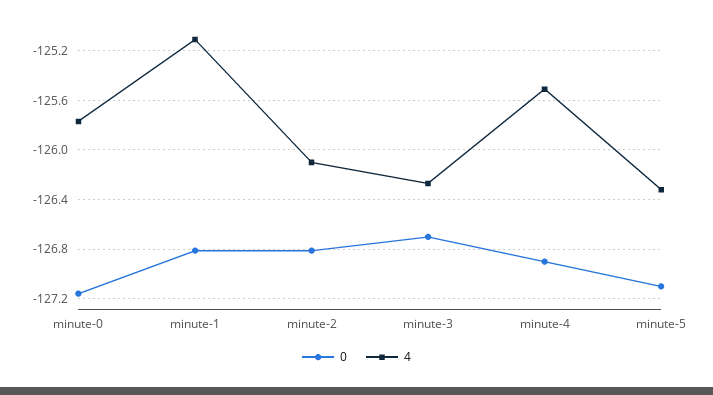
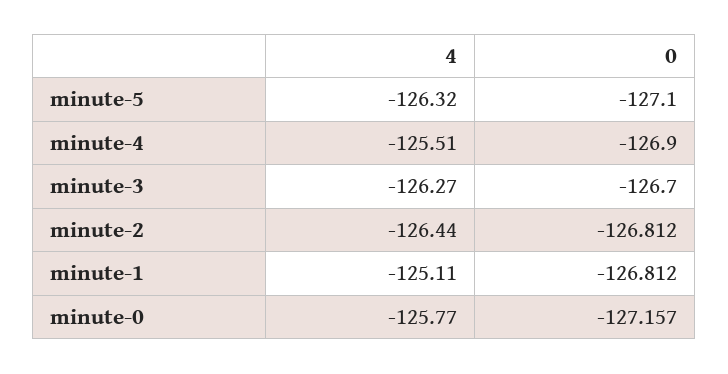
  {
    "0": {
      "minute-0": -127.157,
      "minute-1": -126.812,
      "minute-2": -126.812,
      "minute-3": -126.7,
      "minute-4": -126.9,
      "minute-5": -127.1
    },
    "4": {
      "minute-0": -125.77,
      "minute-1": -125.11,
-     "minute-2": -126.1,
+     "minute-2": -126.44,
      "minute-3": -126.27,
      "minute-4": -125.51,
      "minute-5": -126.32
    }
  }

